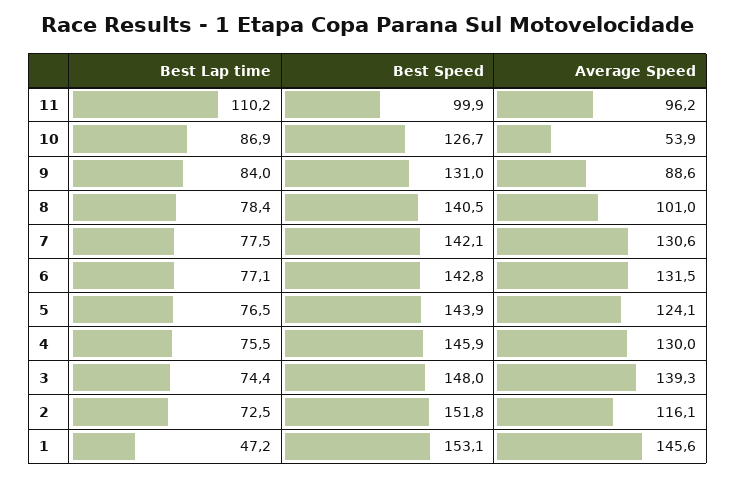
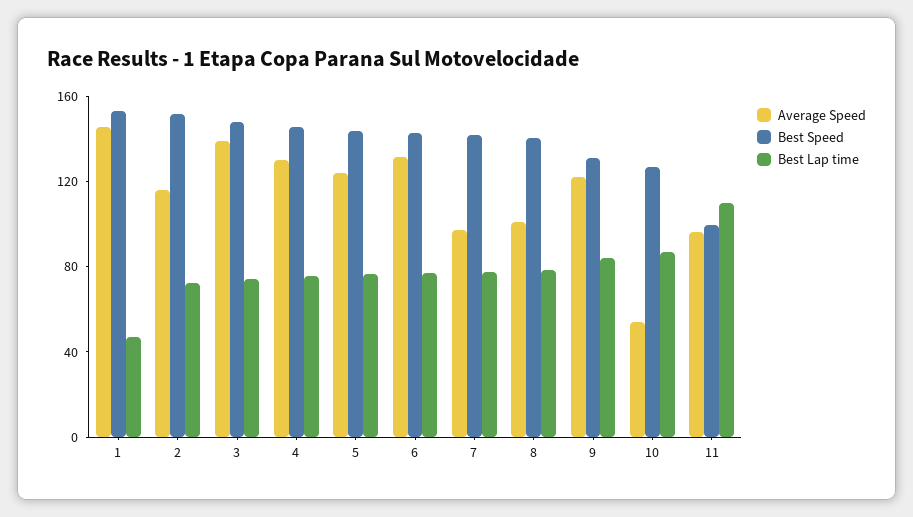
  {
    "Best Lap time": {
      "11": 110.2,
      "10": 86.9,
      "9": 84,
      "8": 78.4,
      "7": 77.5,
      "6": 77.1,
      "5": 76.5,
      "4": 75.5,
      "3": 74.4,
      "2": 72.5,
      "1": 47.2
    },
    "Best Speed": {
      "11": 99.9,
      "10": 126.7,
      "9": 131,
      "8": 140.5,
      "7": 142.1,
      "6": 142.8,
      "5": 143.9,
      "4": 145.9,
      "3": 148,
      "2": 151.8,
      "1": 153.1
    },
    "Average Speed": {
      "11": 96.2,
      "10": 53.9,
-     "9": 88.6,
+     "9": 120,
      "8": 101,
-     "7": 130.6,
+     "7": 100,
      "6": 131.5,
      "5": 124.1,
      "4": 130,
      "3": 139.3,
      "2": 116.1,
      "1": 145.6
    }
  }

